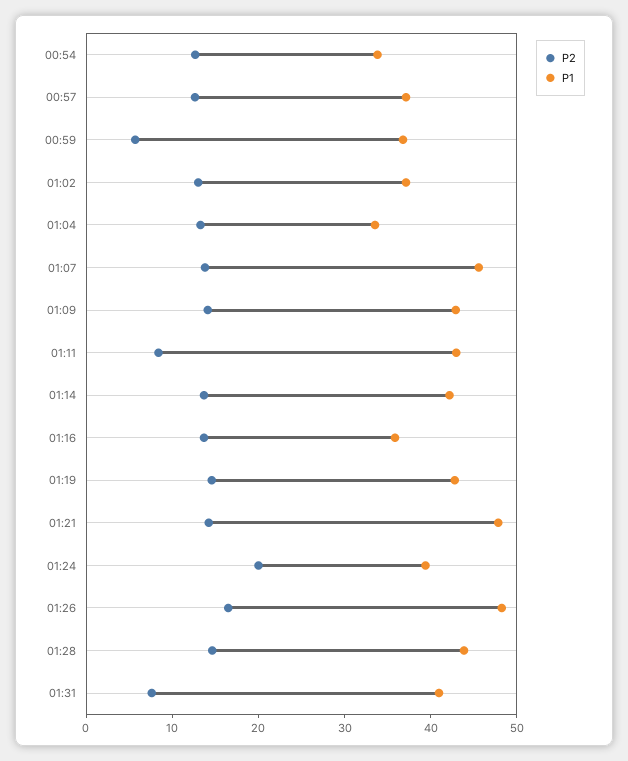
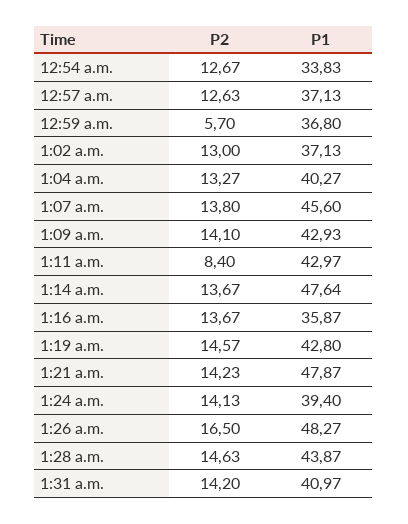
  {
    "P2": {
      "00:54": 12.67,
      "00:57": 12.63,
      "00:59": 5.7,
      "01:02": 13,
      "01:04": 13.27,
      "01:07": 13.8,
      "01:09": 14.1,
      "01:11": 8.4,
      "01:14": 13.67,
      "01:16": 13.67,
      "01:19": 14.57,
      "01:21": 14.23,
-     "01:24": 20,
+     "01:24": 14.13,
      "01:26": 16.5,
      "01:28": 14.63,
-     "01:31": 8
+     "01:31": 14.2
    },
    "P1": {
      "00:54": 33.83,
      "00:57": 37.13,
      "00:59": 36.8,
      "01:02": 37.13,
-     "01:04": 34,
+     "01:04": 40.27,
      "01:07": 45.6,
      "01:09": 42.93,
      "01:11": 42.97,
-     "01:14": 42,
+     "01:14": 47.64,
      "01:16": 35.87,
      "01:19": 42.8,
      "01:21": 47.87,
      "01:24": 39.4,
      "01:26": 48.27,
      "01:28": 43.87,
      "01:31": 40.97
    }
  }

